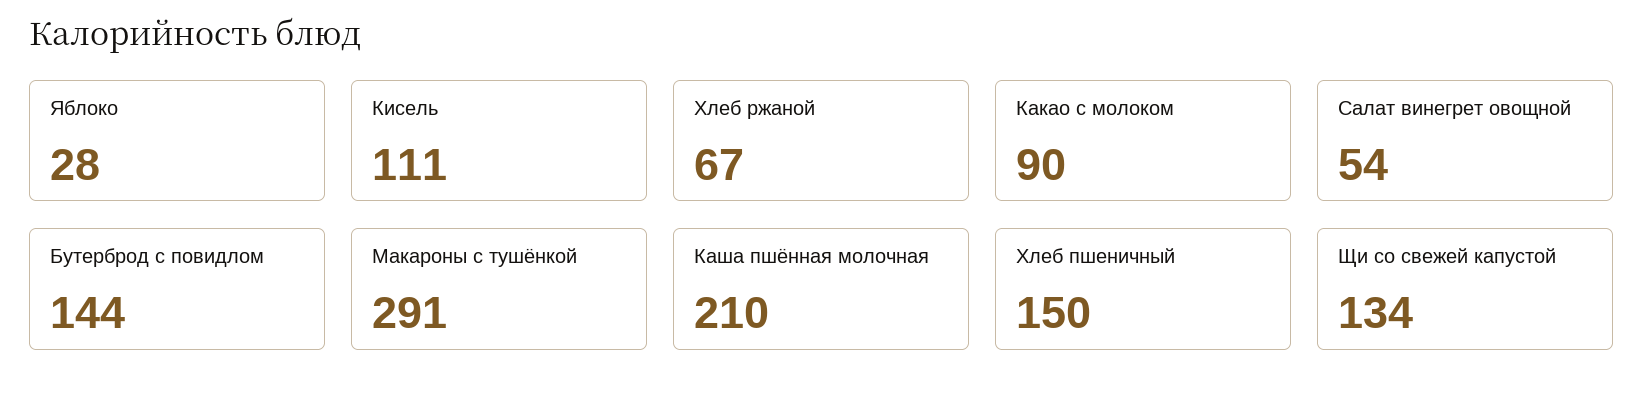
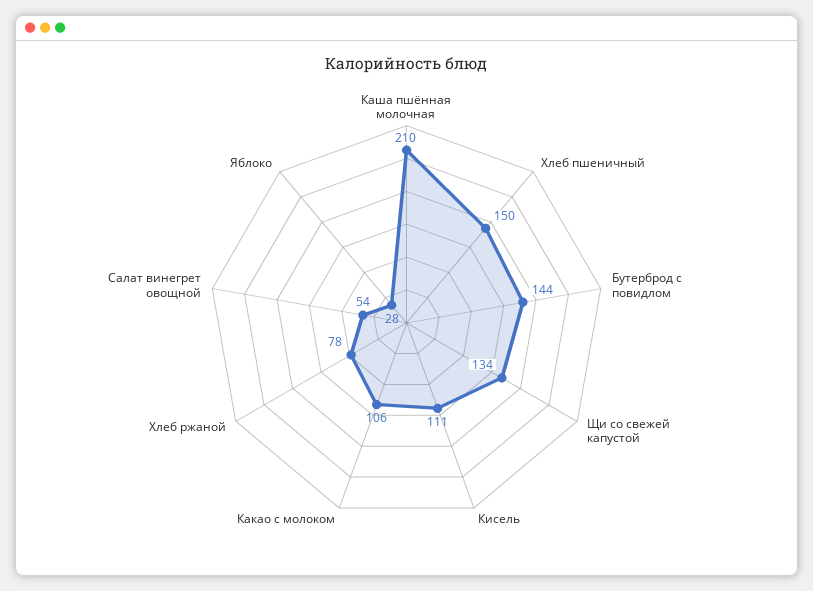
  {
    "Яблоко": 28,
    "Кисель": 111,
-   "Хлеб ржаной": 67,
+   "Хлеб ржаной": 78,
-   "Какао с молоком": 90,
+   "Какао с молоком": 106,
    "Салат винегрет овощной": 54,
    "Бутерброд с повидлом": 144,
-   "Макароны с тушёнкой": 291,
    "Каша пшённая молочная": 210,
    "Хлеб пшеничный": 150,
    "Щи со свежей капустой": 134
  }

